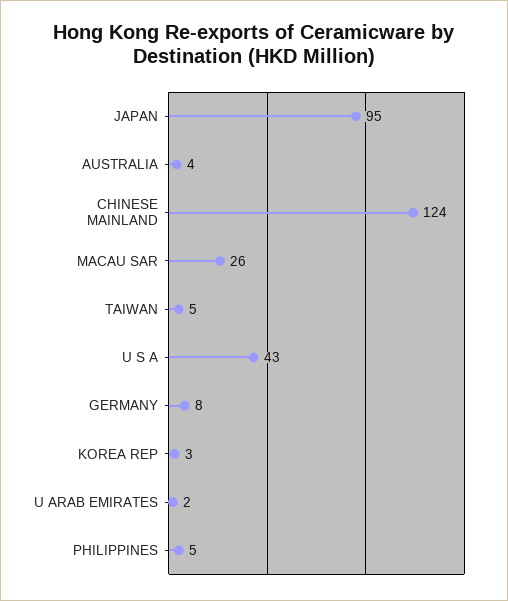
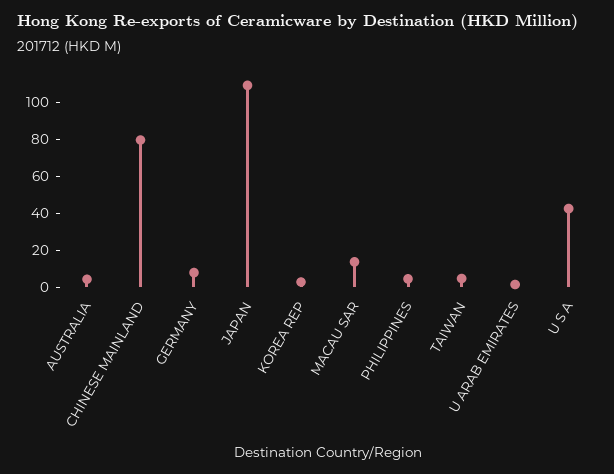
  {
-   "JAPAN": 95,
+   "JAPAN": 110,
    "AUSTRALIA": 4,
-   "CHINESE MAINLAND": 124,
+   "CHINESE MAINLAND": 80,
-   "MACAU SAR": 26,
+   "MACAU SAR": 15,
    "TAIWAN": 5,
    "U S A": 43,
    "GERMANY": 8,
    "KOREA REP": 3,
    "U ARAB EMIRATES": 2,
    "PHILIPPINES": 5
  }

